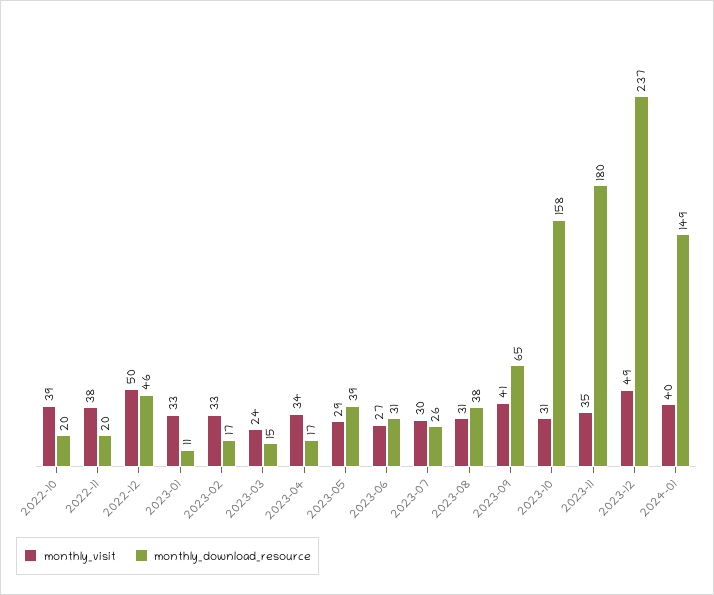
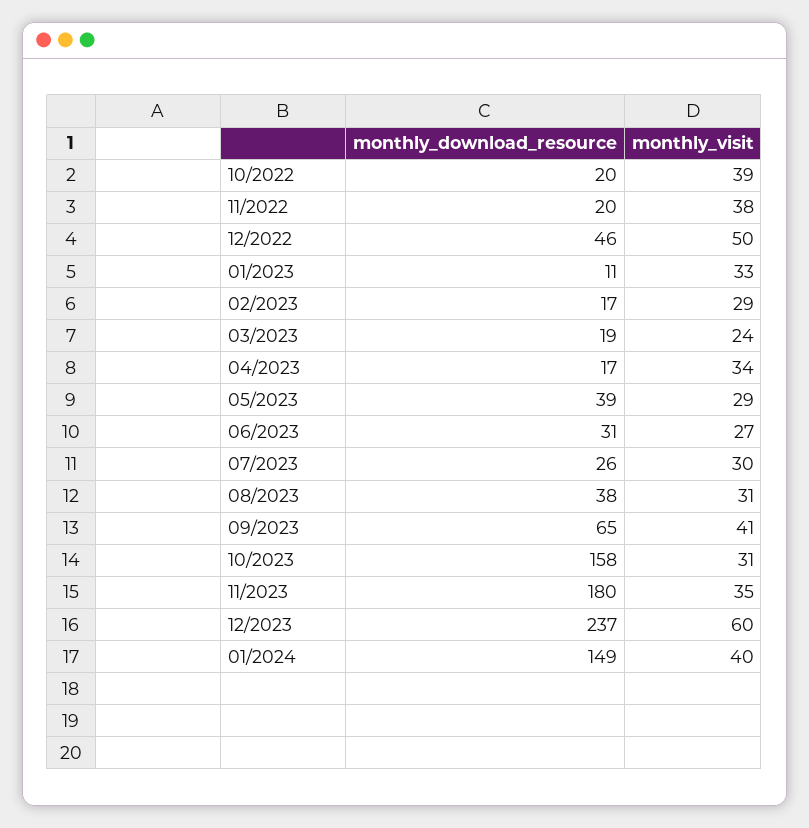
  {
    "monthly_visit": {
      "2022-10": 39,
      "2022-11": 38,
      "2022-12": 50,
      "2023-01": 33,
-     "2023-02": 33,
+     "2023-02": 29,
      "2023-03": 24,
      "2023-04": 34,
      "2023-05": 29,
      "2023-06": 27,
      "2023-07": 30,
      "2023-08": 31,
      "2023-09": 41,
      "2023-10": 31,
      "2023-11": 35,
-     "2023-12": 49,
+     "2023-12": 60,
      "2024-01": 40
    },
    "monthly_download_resource": {
      "2022-10": 20,
      "2022-11": 20,
      "2022-12": 46,
      "2023-01": 11,
      "2023-02": 17,
-     "2023-03": 15,
+     "2023-03": 19,
      "2023-04": 17,
      "2023-05": 39,
      "2023-06": 31,
      "2023-07": 26,
      "2023-08": 38,
      "2023-09": 65,
      "2023-10": 158,
      "2023-11": 180,
      "2023-12": 237,
      "2024-01": 149
    }
  }

